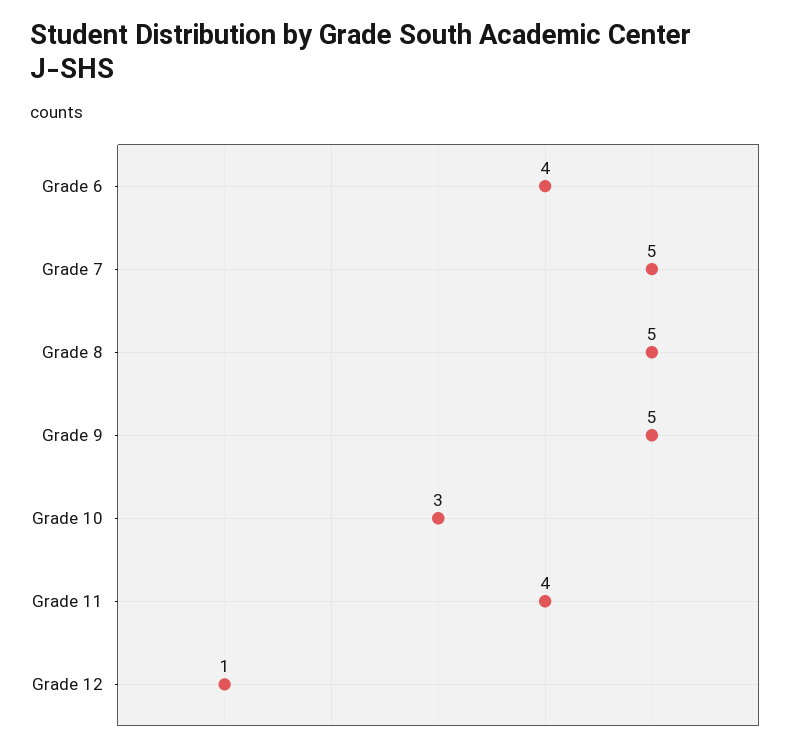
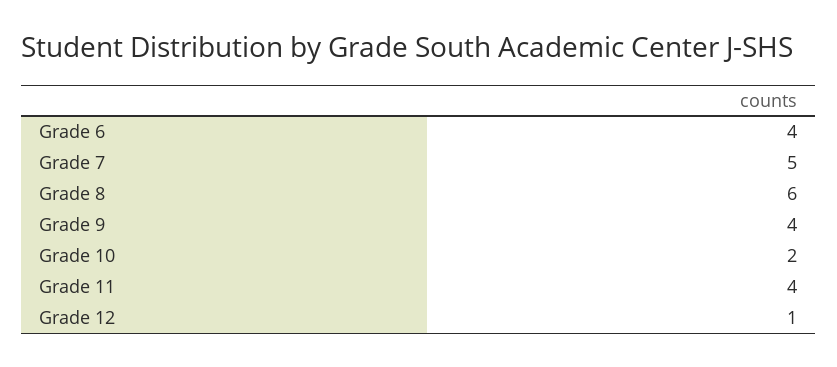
  {
    "Grade 6": 4,
    "Grade 7": 5,
-   "Grade 8": 5,
+   "Grade 8": 6,
-   "Grade 9": 5,
+   "Grade 9": 4,
-   "Grade 10": 3,
+   "Grade 10": 2,
    "Grade 11": 4,
    "Grade 12": 1
  }

